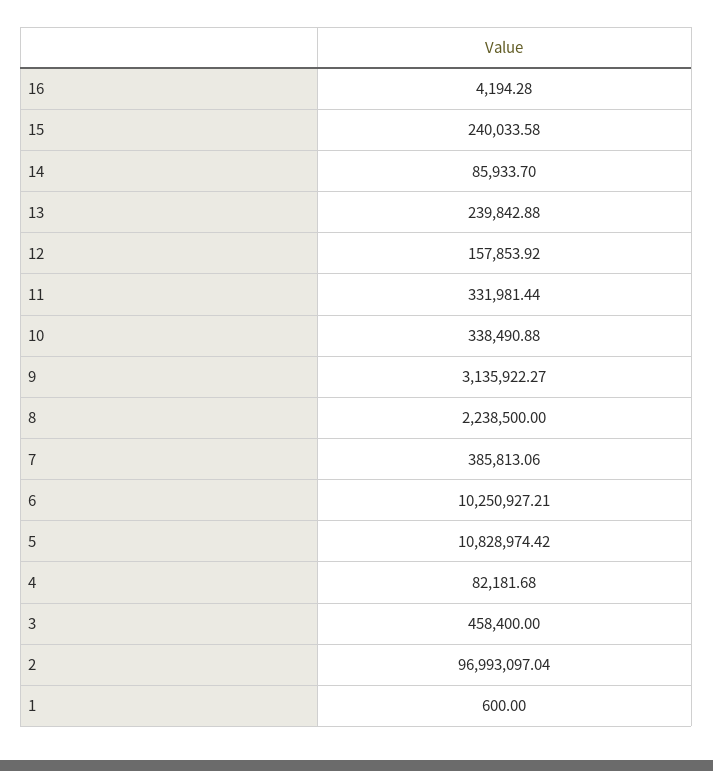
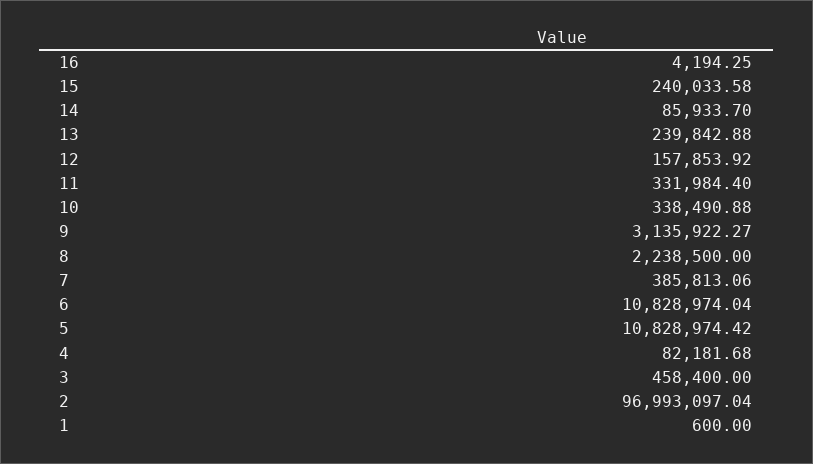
  {
-   "16": 4194.28,
+   "16": 4194.25,
    "15": 240033.58,
    "14": 85933.7,
    "13": 239842.88,
    "12": 157853.92,
-   "11": 331981.44,
+   "11": 331984.4,
    "10": 338490.88,
    "9": 3135922.27,
    "8": 2238500,
    "7": 385813.06,
-   "6": 10250927.21,
+   "6": 10828974.04,
    "5": 10828974.42,
    "4": 82181.68,
    "3": 458400,
    "2": 96993097.04,
    "1": 600
  }

